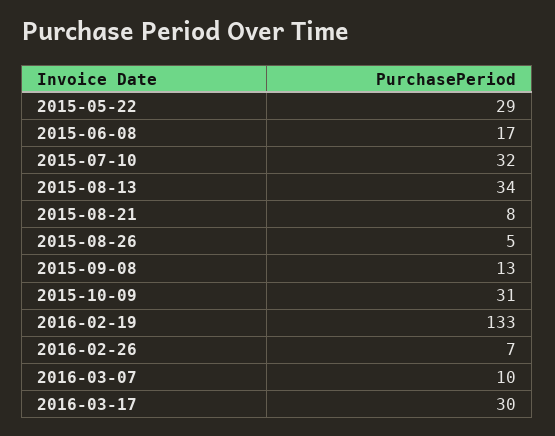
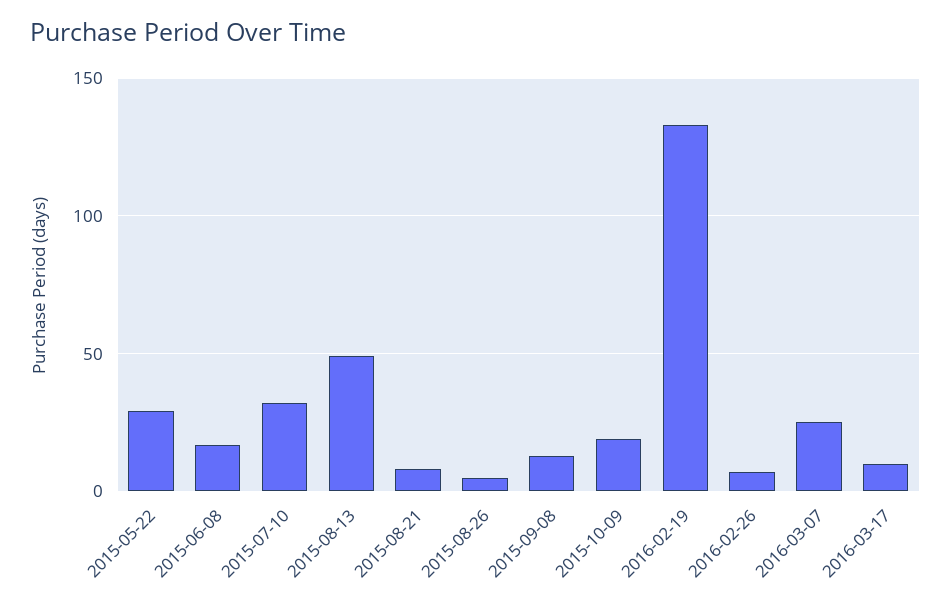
  {
    "2015-05-22": 29,
    "2015-06-08": 17,
    "2015-07-10": 32,
-   "2015-08-13": 34,
+   "2015-08-13": 50,
    "2015-08-21": 8,
    "2015-08-26": 5,
    "2015-09-08": 13,
-   "2015-10-09": 31,
+   "2015-10-09": 20,
    "2016-02-19": 133,
    "2016-02-26": 7,
-   "2016-03-07": 10,
+   "2016-03-07": 25,
-   "2016-03-17": 30
+   "2016-03-17": 10
  }

